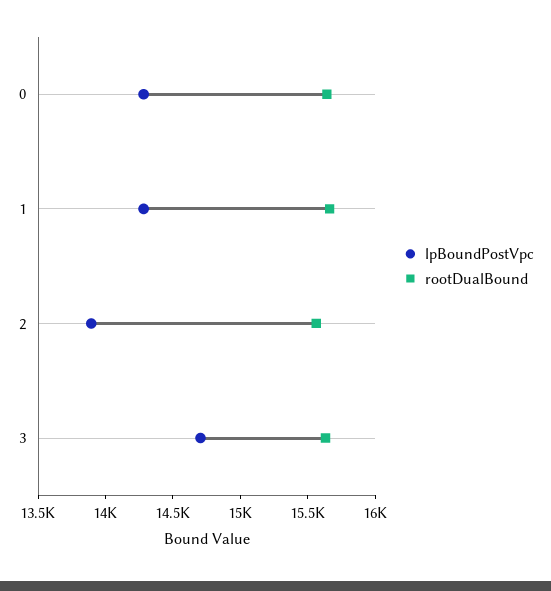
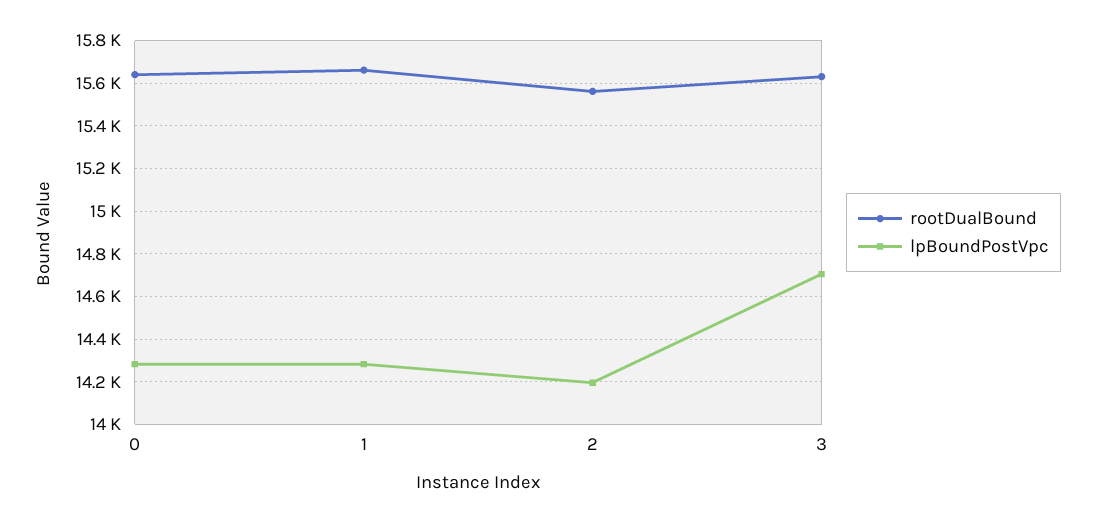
  {
    "lpBoundPostVpc": {
      "0": 14300,
      "1": 14300,
-     "2": 13900,
+     "2": 14200,
      "3": 14700
    },
    "rootDualBound": {
      "0": 15650,
      "1": 15650,
      "2": 15550,
      "3": 15650
    }
  }

